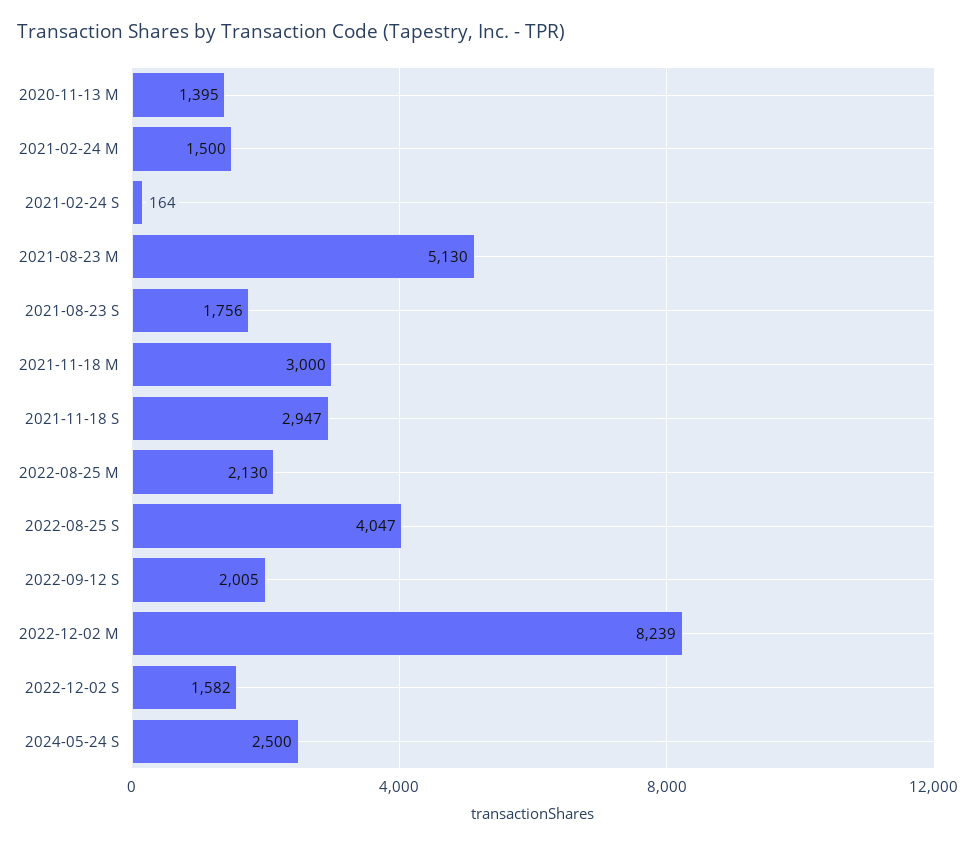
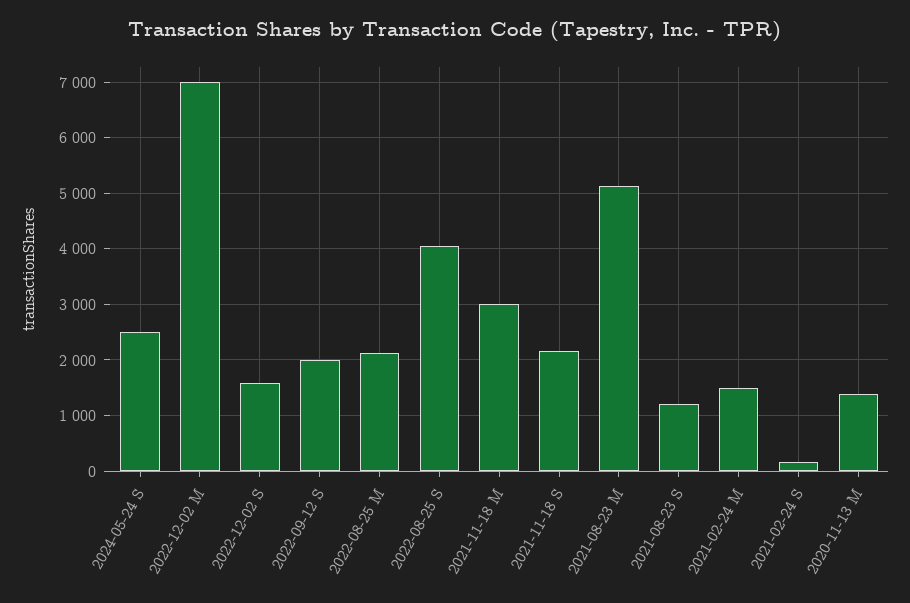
  {
    "2020-11-13 M": 1395,
    "2021-02-24 M": 1500,
    "2021-02-24 S": 164,
    "2021-08-23 M": 5130,
-   "2021-08-23 S": 1756,
+   "2021-08-23 S": 1200,
    "2021-11-18 M": 3000,
-   "2021-11-18 S": 2947,
+   "2021-11-18 S": 2200,
    "2022-08-25 M": 2130,
    "2022-08-25 S": 4047,
    "2022-09-12 S": 2005,
-   "2022-12-02 M": 8239,
+   "2022-12-02 M": 7000,
    "2022-12-02 S": 1582,
    "2024-05-24 S": 2500
  }

